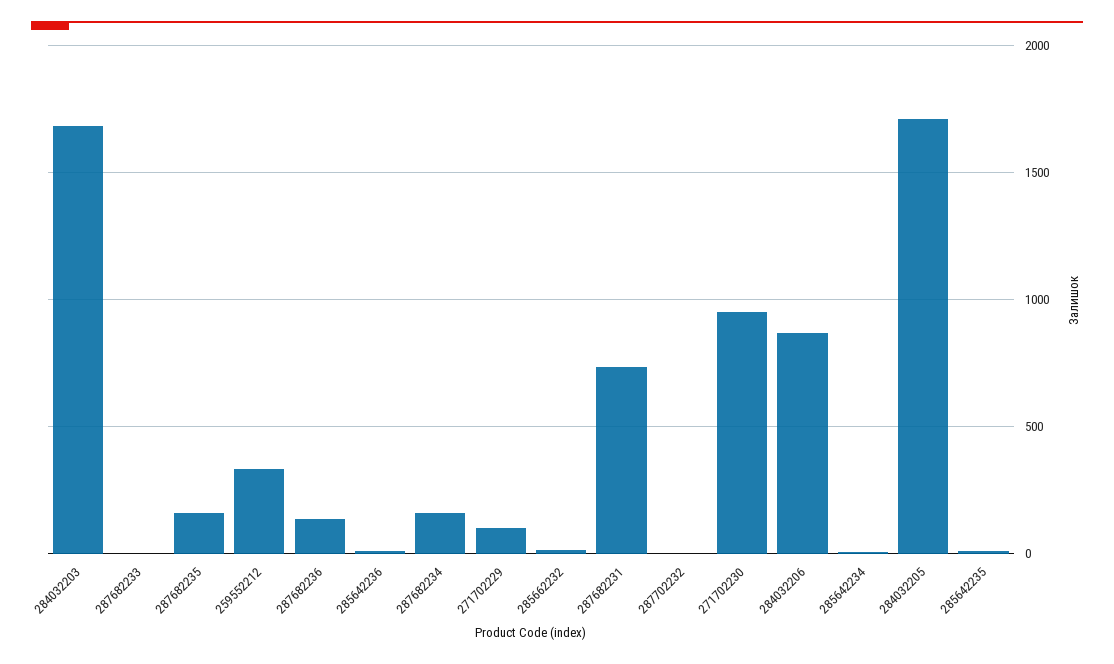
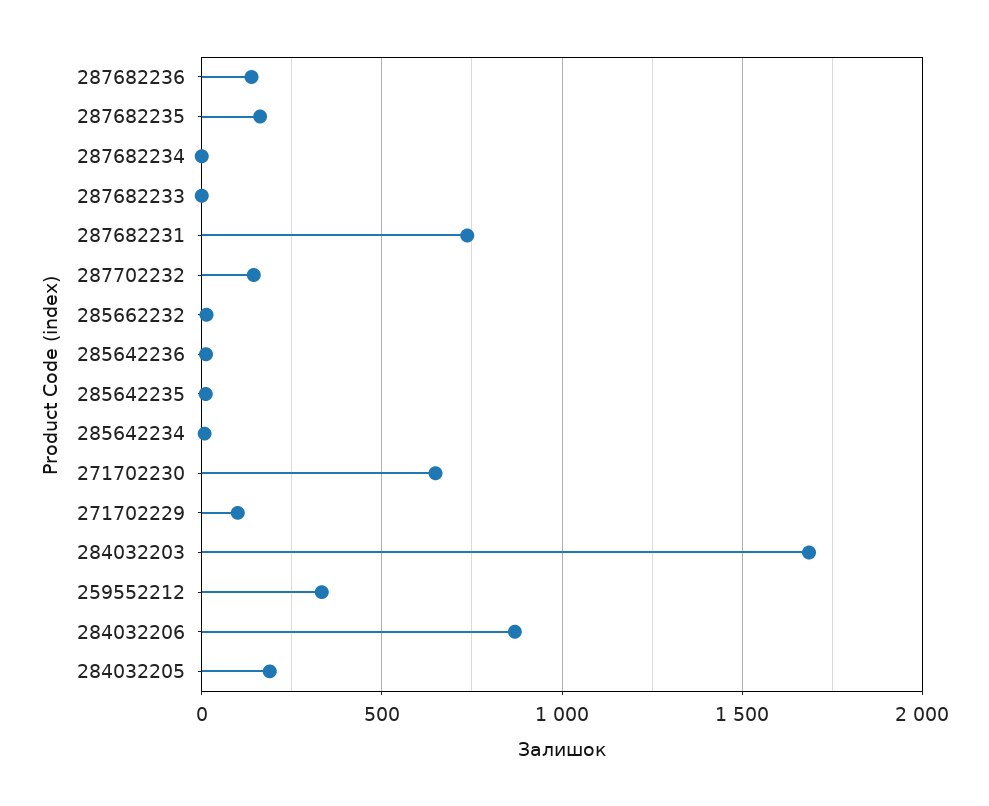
  {
    "284032203": 1700,
    "287682233": 0,
    "287682235": 150,
    "259552212": 350,
    "287682236": 150,
    "285642236": 0,
-   "287682234": 150,
+   "287682234": 0,
    "271702229": 100,
    "285662232": 0,
    "287682231": 750,
-   "287702232": 0,
+   "287702232": 150,
-   "271702230": 950,
+   "271702230": 650,
    "284032206": 850,
    "285642234": 0,
-   "284032205": 1700,
+   "284032205": 200,
    "285642235": 0
  }

